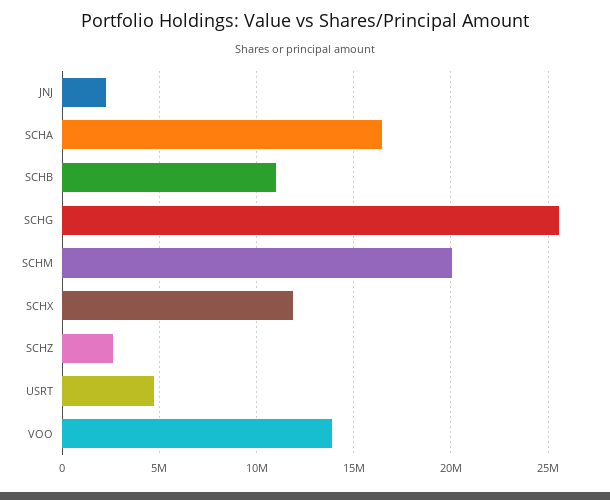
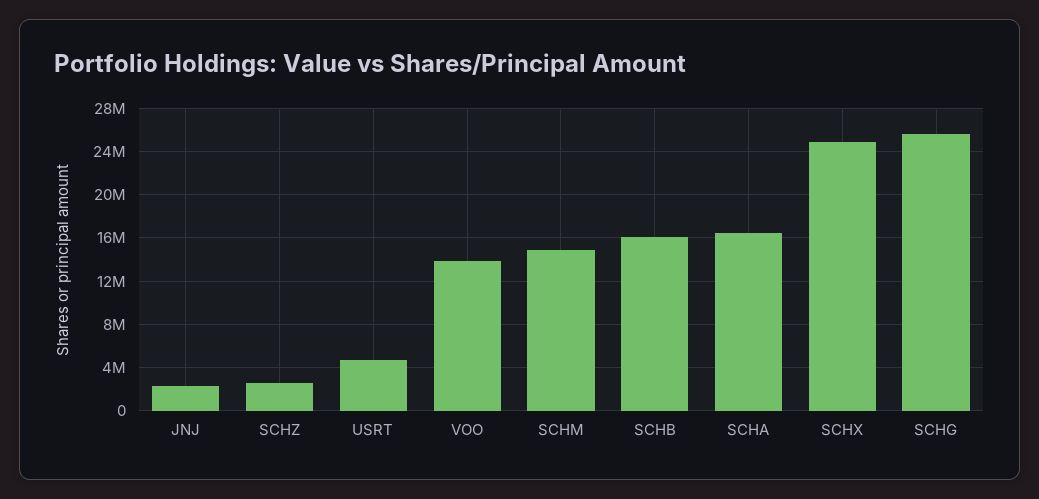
  {
    "JNJ": 2500000,
    "SCHA": 16500000,
-   "SCHB": 11000000,
+   "SCHB": 16000000,
    "SCHG": 25500000,
-   "SCHM": 20000000,
+   "SCHM": 15000000,
-   "SCHX": 12000000,
+   "SCHX": 25000000,
    "SCHZ": 2500000,
    "USRT": 4500000,
    "VOO": 14000000
  }

